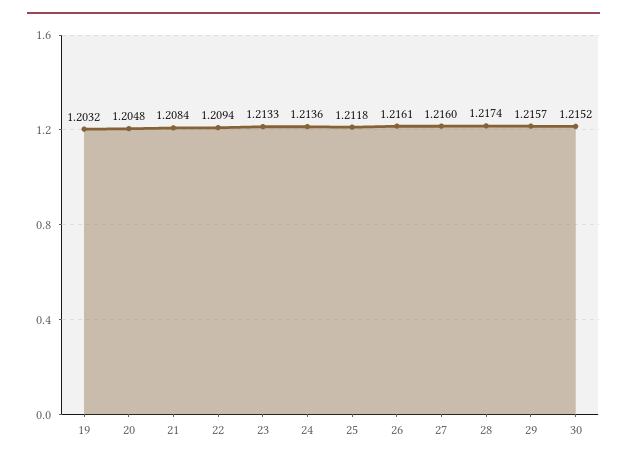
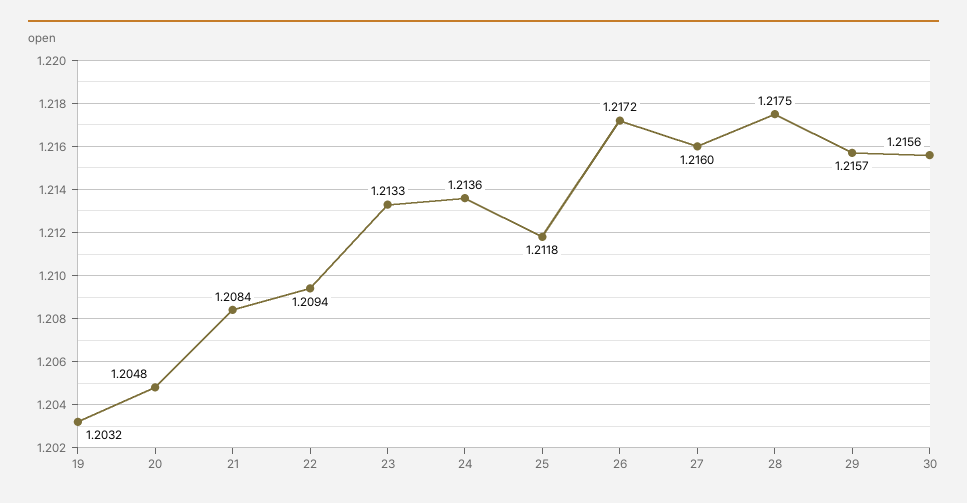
  {
    "19": 1.2032,
    "20": 1.2048,
    "21": 1.2084,
    "22": 1.2094,
    "23": 1.2133,
    "24": 1.2136,
    "25": 1.2118,
-   "26": 1.2161,
+   "26": 1.2172,
    "27": 1.216,
-   "28": 1.2174,
+   "28": 1.2175,
    "29": 1.2157,
-   "30": 1.2152
+   "30": 1.2156
  }

